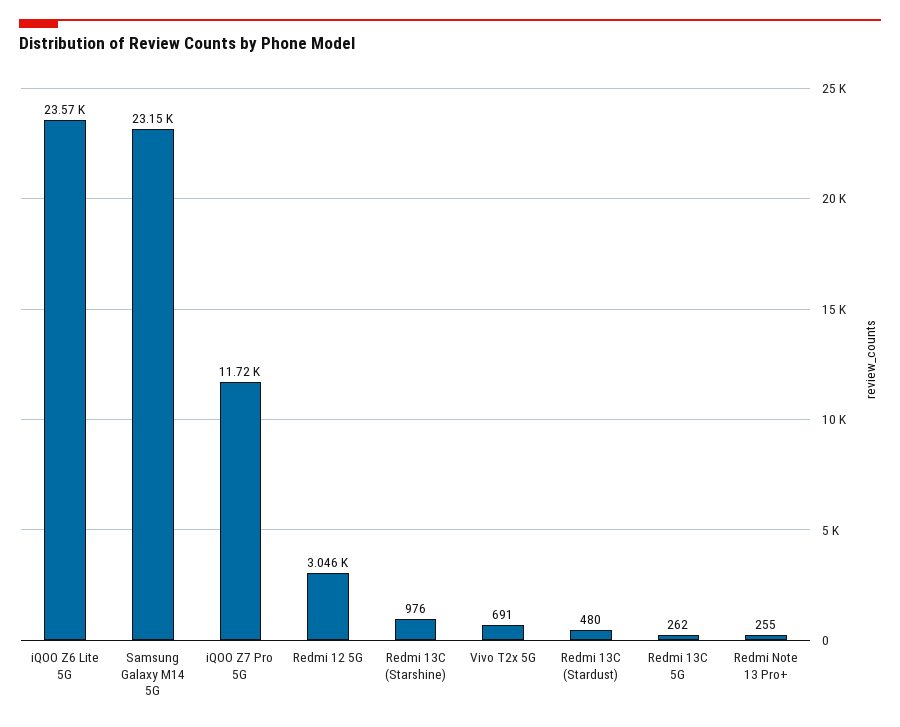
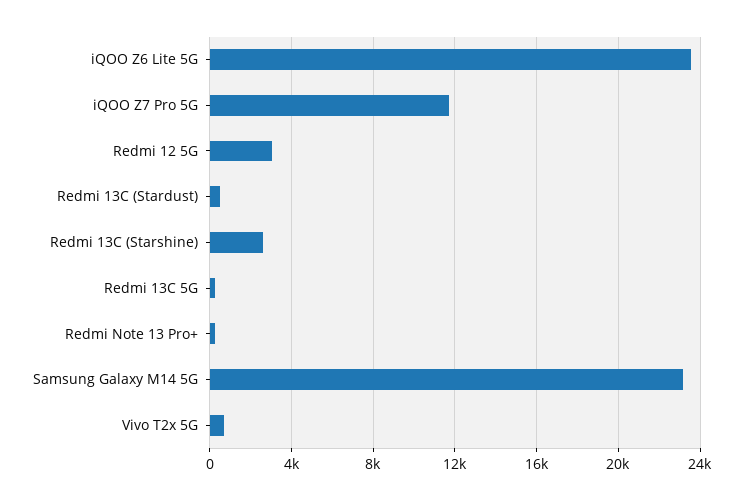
  {
    "iQOO Z6 Lite 5G": 23570,
    "Samsung Galaxy M14 5G": 23150,
    "iQOO Z7 Pro 5G": 11720,
    "Redmi 12 5G": 3046,
-   "Redmi 13C (Starshine)": 976,
+   "Redmi 13C (Starshine)": 2500,
    "Vivo T2x 5G": 691,
    "Redmi 13C (Stardust)": 480,
    "Redmi 13C 5G": 262,
    "Redmi Note 13 Pro+": 255
  }

